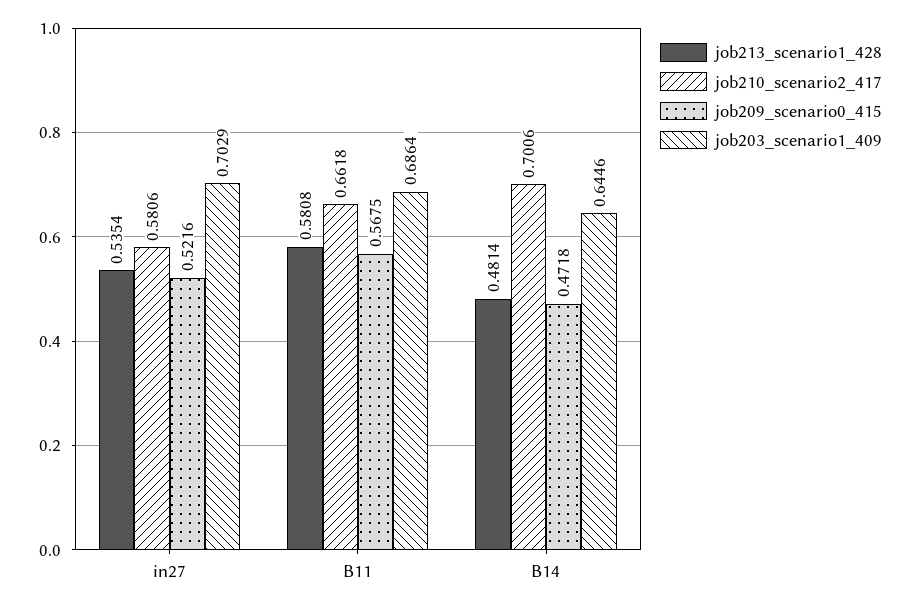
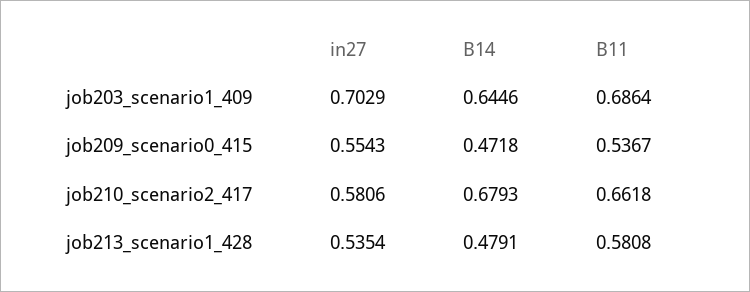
  {
    "job213_scenario1_428": {
      "in27": 0.5354,
      "B11": 0.5808,
-     "B14": 0.4814
+     "B14": 0.4791
    },
    "job210_scenario2_417": {
      "in27": 0.5806,
      "B11": 0.6618,
-     "B14": 0.7006
+     "B14": 0.6793
    },
    "job209_scenario0_415": {
-     "in27": 0.5216,
+     "in27": 0.5543,
-     "B11": 0.5675,
+     "B11": 0.5367,
      "B14": 0.4718
    },
    "job203_scenario1_409": {
      "in27": 0.7029,
      "B11": 0.6864,
      "B14": 0.6446
    }
  }

